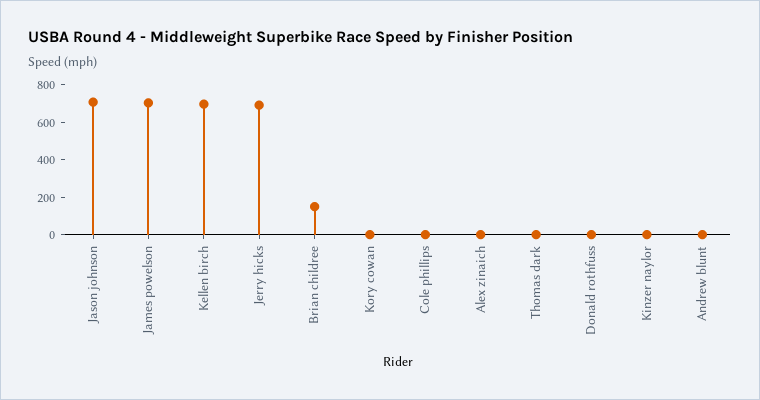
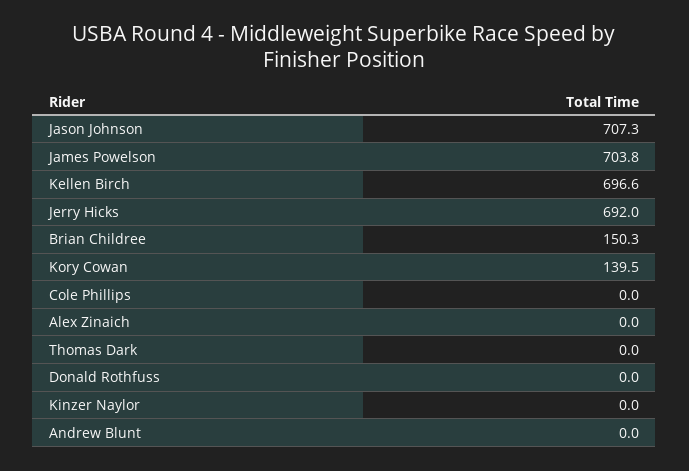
  {
    "Jason johnson": 707.3,
    "James powelson": 703.8,
    "Kellen birch": 696.6,
    "Jerry hicks": 692,
    "Brian childree": 150.3,
-   "Kory cowan": 0,
+   "Kory cowan": 139.5,
    "Cole phillips": 0,
    "Alex zinaich": 0,
    "Thomas dark": 0,
    "Donald rothfuss": 0,
    "Kinzer naylor": 0,
    "Andrew blunt": 0
  }

